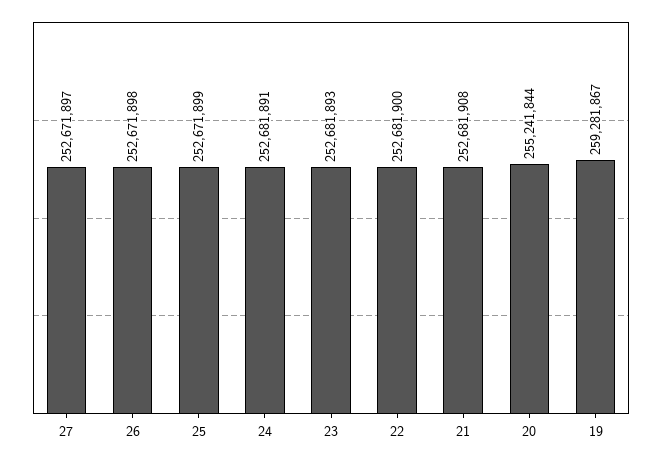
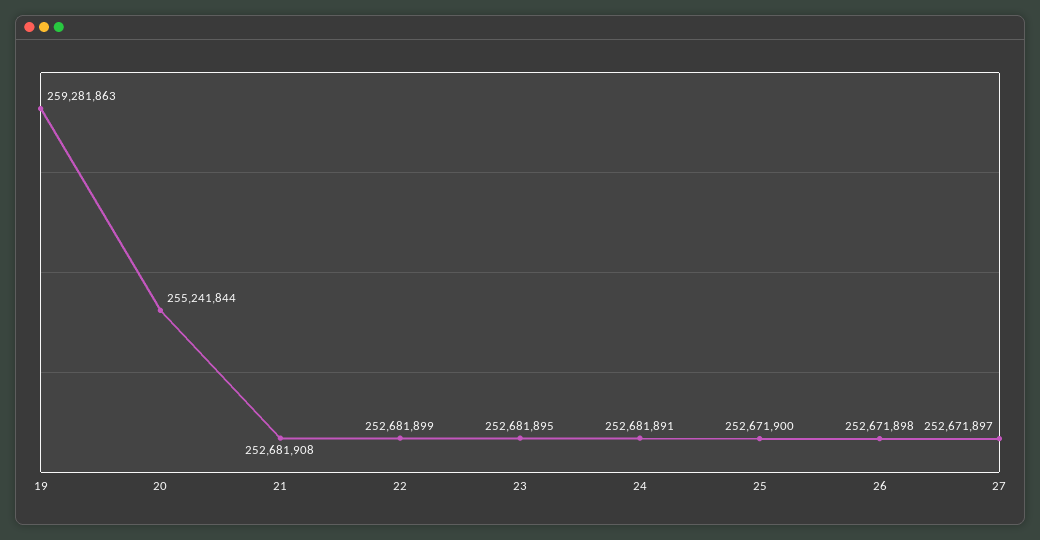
  {
    "27": 252671897,
    "26": 252671898,
-   "25": 252671899,
+   "25": 252671900,
    "24": 252681891,
-   "23": 252681893,
+   "23": 252681895,
-   "22": 252681900,
+   "22": 252681899,
    "21": 252681908,
    "20": 255241844,
-   "19": 259281867
+   "19": 259281863
  }

